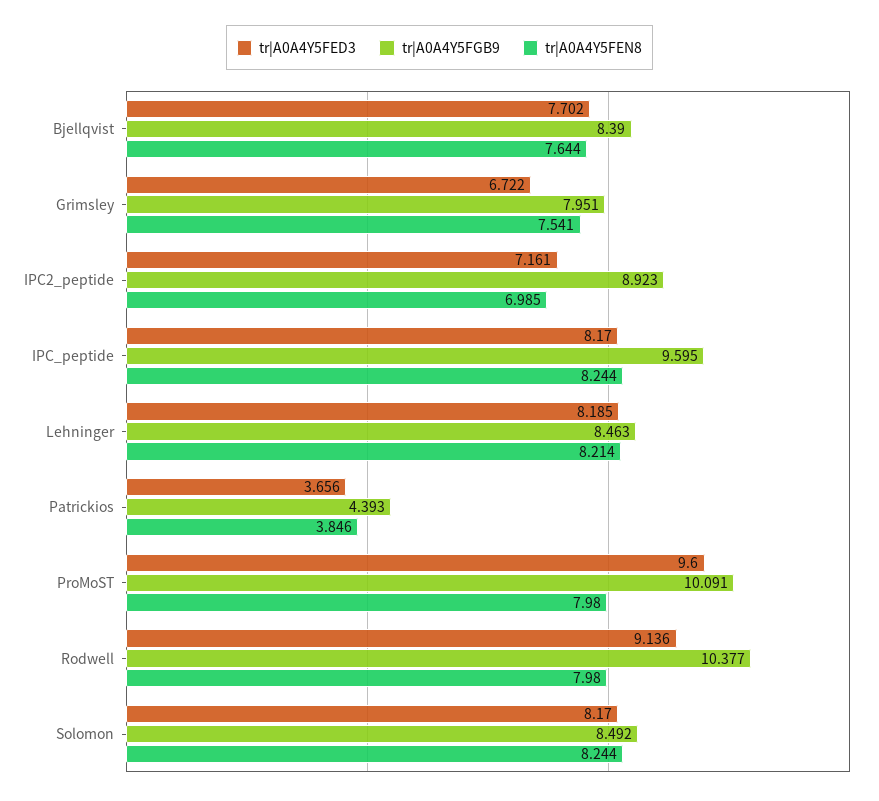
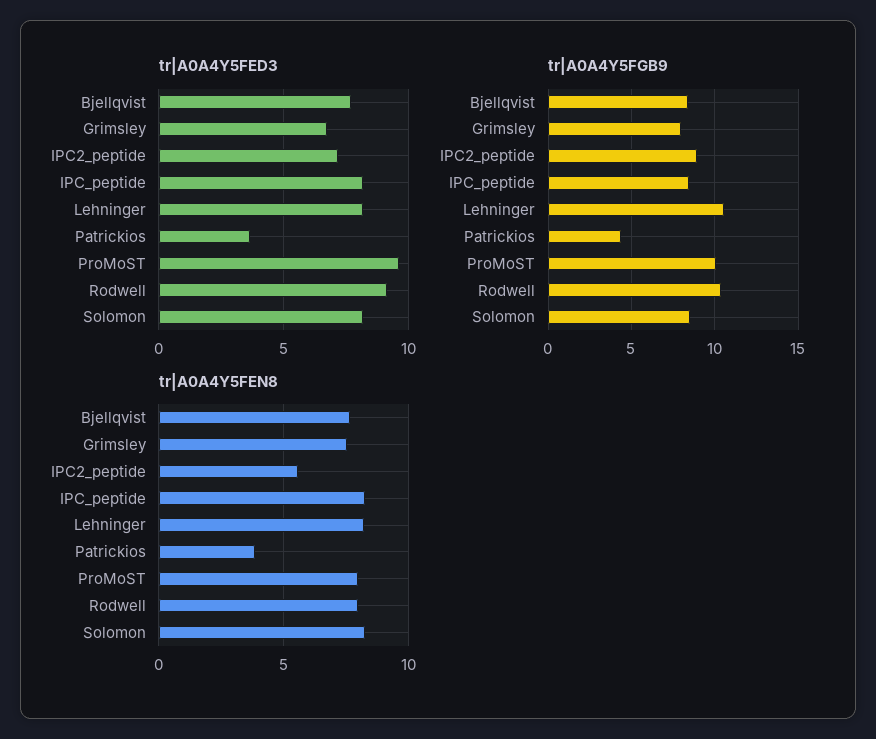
  {
    "tr|A0A4Y5FED3": {
      "Bjellqvist": 7.702,
      "Grimsley": 6.722,
      "IPC2_peptide": 7.161,
      "IPC_peptide": 8.17,
      "Lehninger": 8.185,
      "Patrickios": 3.656,
      "ProMoST": 9.6,
      "Rodwell": 9.136,
      "Solomon": 8.17
    },
    "tr|A0A4Y5FGB9": {
      "Bjellqvist": 8.39,
      "Grimsley": 7.951,
      "IPC2_peptide": 8.923,
-     "IPC_peptide": 9.595,
+     "IPC_peptide": 8.5,
-     "Lehninger": 8.463,
+     "Lehninger": 10.5,
      "Patrickios": 4.393,
      "ProMoST": 10.091,
      "Rodwell": 10.377,
      "Solomon": 8.492
    },
    "tr|A0A4Y5FEN8": {
      "Bjellqvist": 7.644,
      "Grimsley": 7.541,
-     "IPC2_peptide": 6.985,
+     "IPC2_peptide": 5.5,
      "IPC_peptide": 8.244,
      "Lehninger": 8.214,
      "Patrickios": 3.846,
      "ProMoST": 7.98,
      "Rodwell": 7.98,
      "Solomon": 8.244
    }
  }

